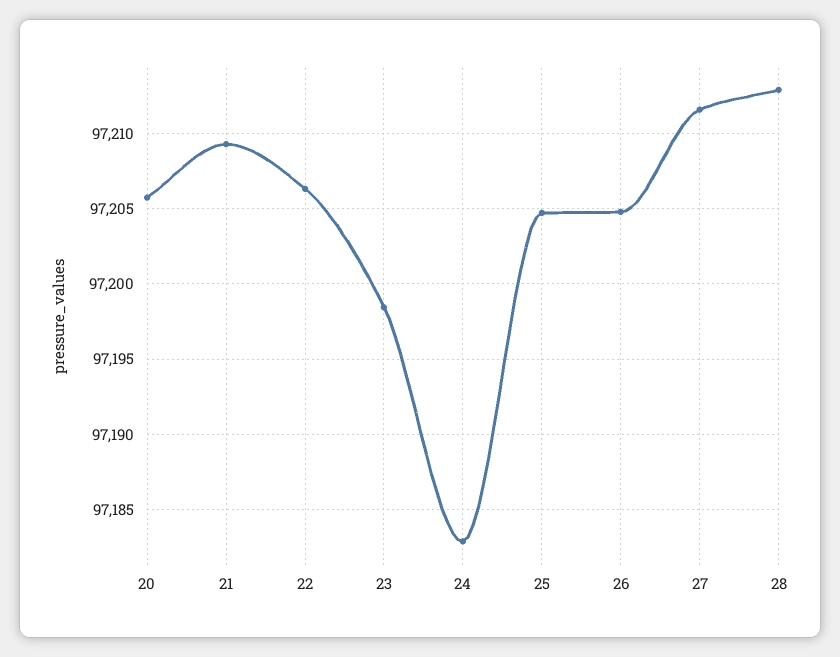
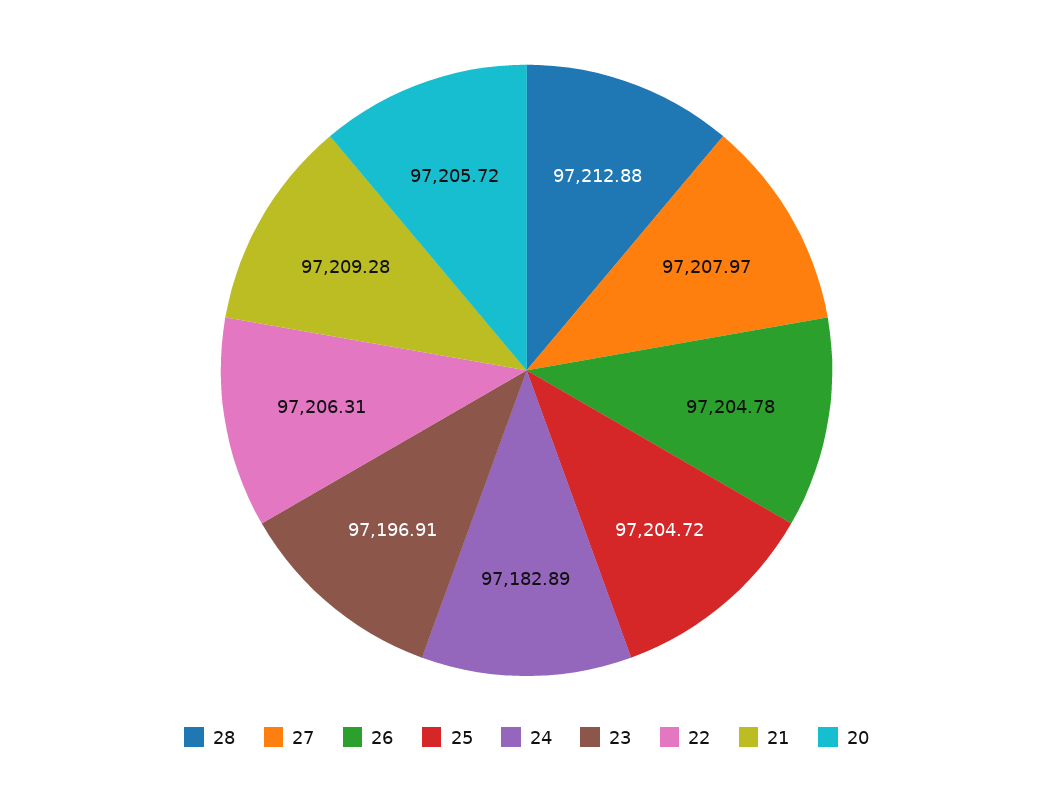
  {
    "20": 97205.72,
    "21": 97209.28,
    "22": 97206.31,
-   "23": 97198.5,
+   "23": 97196.91,
    "24": 97182.89,
    "25": 97204.72,
    "26": 97204.78,
-   "27": 97211.5,
+   "27": 97207.97,
    "28": 97212.88
  }

